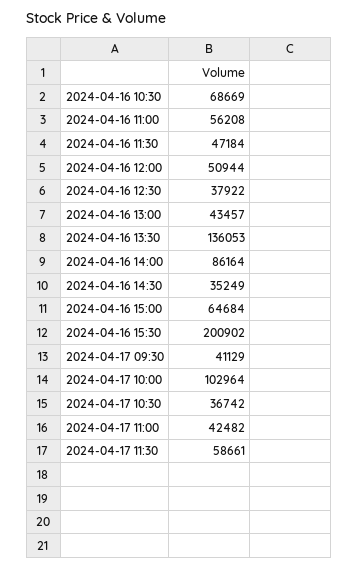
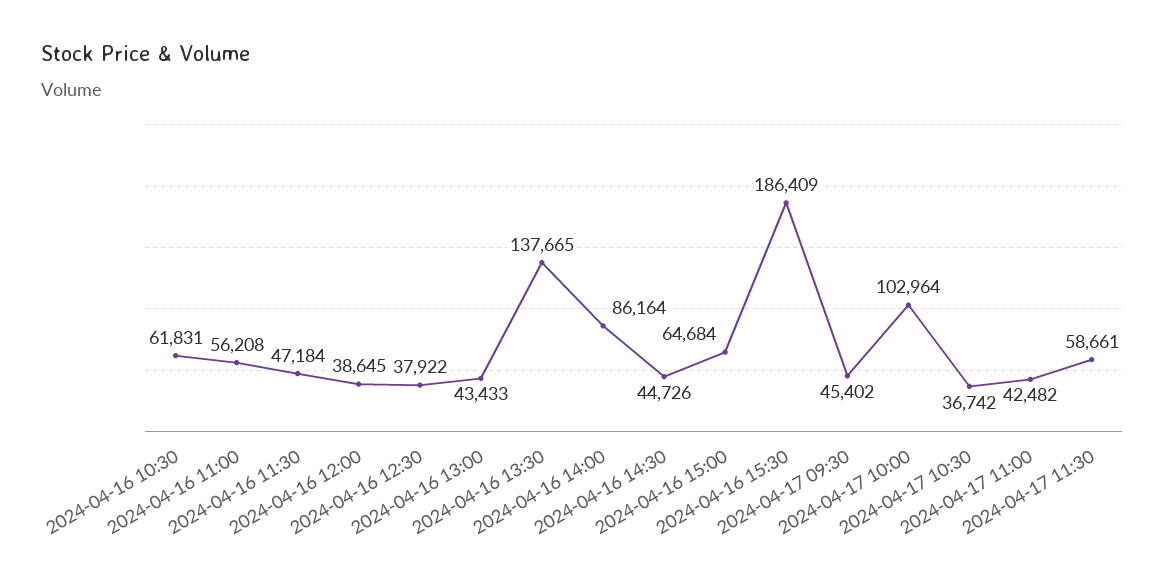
  {
-   "2024-04-16 10:30": 68669,
+   "2024-04-16 10:30": 61831,
    "2024-04-16 11:00": 56208,
    "2024-04-16 11:30": 47184,
-   "2024-04-16 12:00": 50944,
+   "2024-04-16 12:00": 38645,
    "2024-04-16 12:30": 37922,
-   "2024-04-16 13:00": 43457,
+   "2024-04-16 13:00": 43433,
-   "2024-04-16 13:30": 136053,
+   "2024-04-16 13:30": 137665,
    "2024-04-16 14:00": 86164,
-   "2024-04-16 14:30": 35249,
+   "2024-04-16 14:30": 44726,
    "2024-04-16 15:00": 64684,
-   "2024-04-16 15:30": 200902,
+   "2024-04-16 15:30": 186409,
-   "2024-04-17 09:30": 41129,
+   "2024-04-17 09:30": 45402,
    "2024-04-17 10:00": 102964,
    "2024-04-17 10:30": 36742,
    "2024-04-17 11:00": 42482,
    "2024-04-17 11:30": 58661
  }

